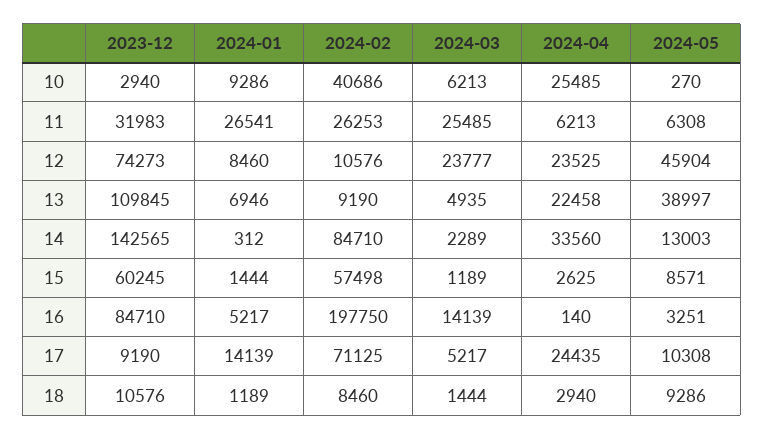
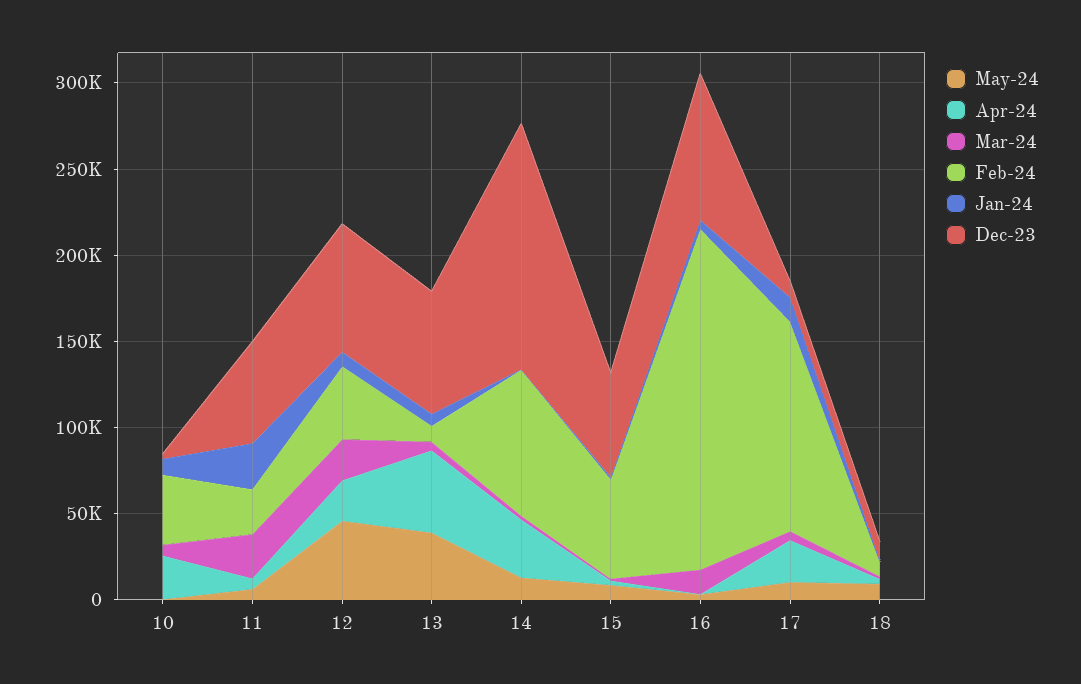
  {
    "2023-12": {
      "10": 2940,
-     "11": 31983,
+     "11": 60000,
      "12": 74273,
-     "13": 109845,
+     "13": 70000,
      "14": 142565,
      "15": 60245,
      "16": 84710,
      "17": 9190,
      "18": 10576
    },
    "2024-01": {
      "10": 9286,
      "11": 26541,
      "12": 8460,
      "13": 6946,
      "14": 312,
      "15": 1444,
      "16": 5217,
      "17": 14139,
      "18": 1189
    },
    "2024-02": {
      "10": 40686,
      "11": 26253,
-     "12": 10576,
+     "12": 40000,
      "13": 9190,
      "14": 84710,
      "15": 57498,
      "16": 197750,
-     "17": 71125,
+     "17": 120000,
      "18": 8460
    },
    "2024-03": {
      "10": 6213,
      "11": 25485,
      "12": 23777,
      "13": 4935,
      "14": 2289,
      "15": 1189,
      "16": 14139,
      "17": 5217,
      "18": 1444
    },
    "2024-04": {
      "10": 25485,
      "11": 6213,
      "12": 23525,
-     "13": 22458,
+     "13": 50000,
      "14": 33560,
      "15": 2625,
      "16": 140,
      "17": 24435,
      "18": 2940
    },
    "2024-05": {
      "10": 270,
      "11": 6308,
      "12": 45904,
      "13": 38997,
      "14": 13003,
      "15": 8571,
      "16": 3251,
      "17": 10308,
      "18": 9286
    }
  }

